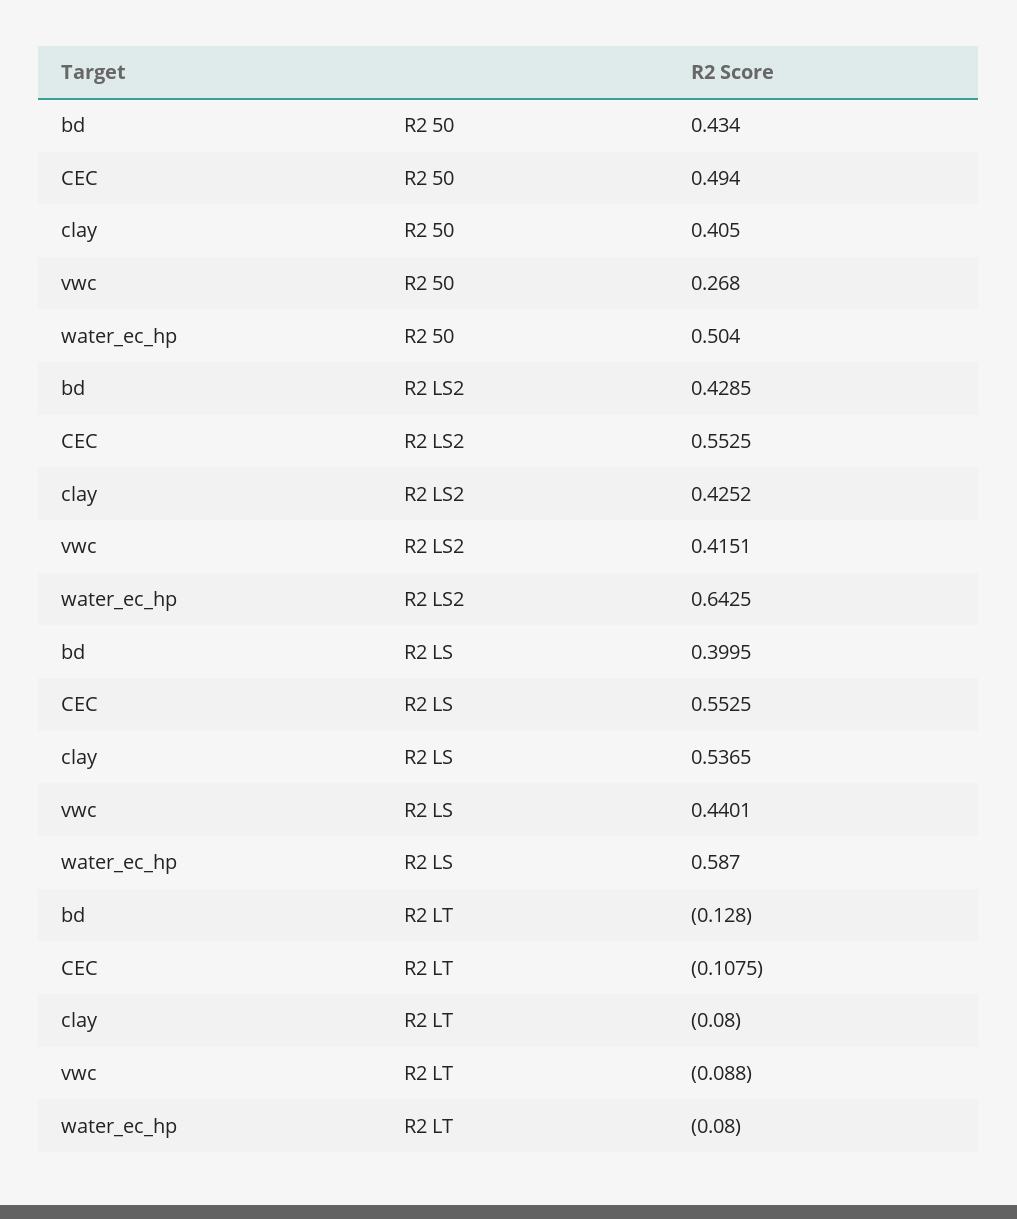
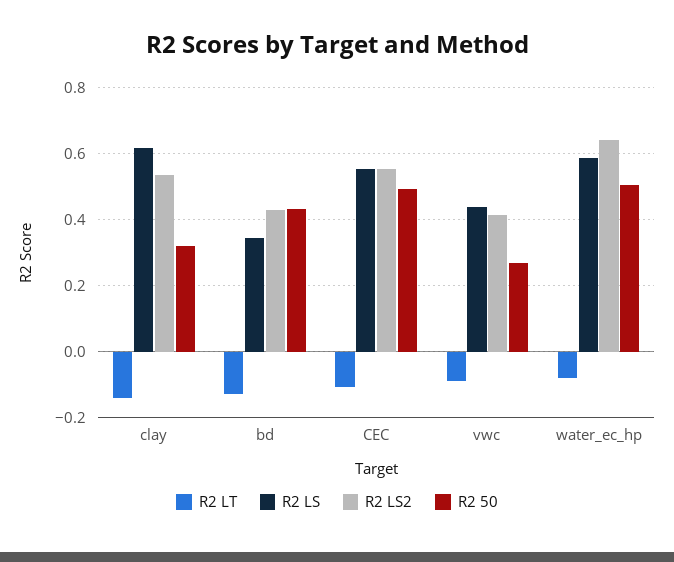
  {
    "R2 50": {
      "bd": 0.434,
      "CEC": 0.494,
-     "clay": 0.405,
+     "clay": 0.32,
      "vwc": 0.268,
      "water_ec_hp": 0.504
    },
    "R2 LS2": {
      "bd": 0.4285,
      "CEC": 0.5525,
-     "clay": 0.4252,
+     "clay": 0.54,
      "vwc": 0.4151,
      "water_ec_hp": 0.6425
    },
    "R2 LS": {
-     "bd": 0.3995,
+     "bd": 0.34,
      "CEC": 0.5525,
-     "clay": 0.5365,
+     "clay": 0.62,
      "vwc": 0.4401,
      "water_ec_hp": 0.587
    },
    "R2 LT": {
      "bd": -0.128,
      "CEC": -0.1075,
-     "clay": -0.08,
+     "clay": -0.14,
      "vwc": -0.088,
      "water_ec_hp": -0.08
    }
  }

